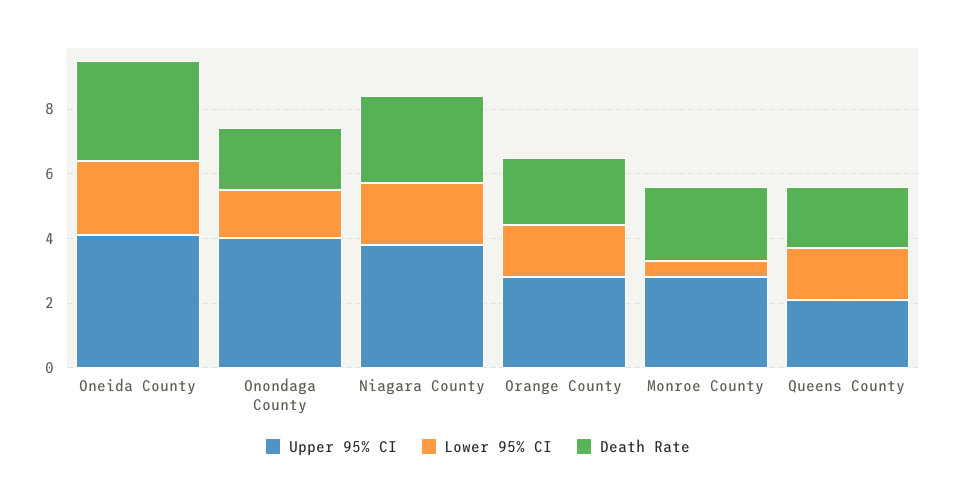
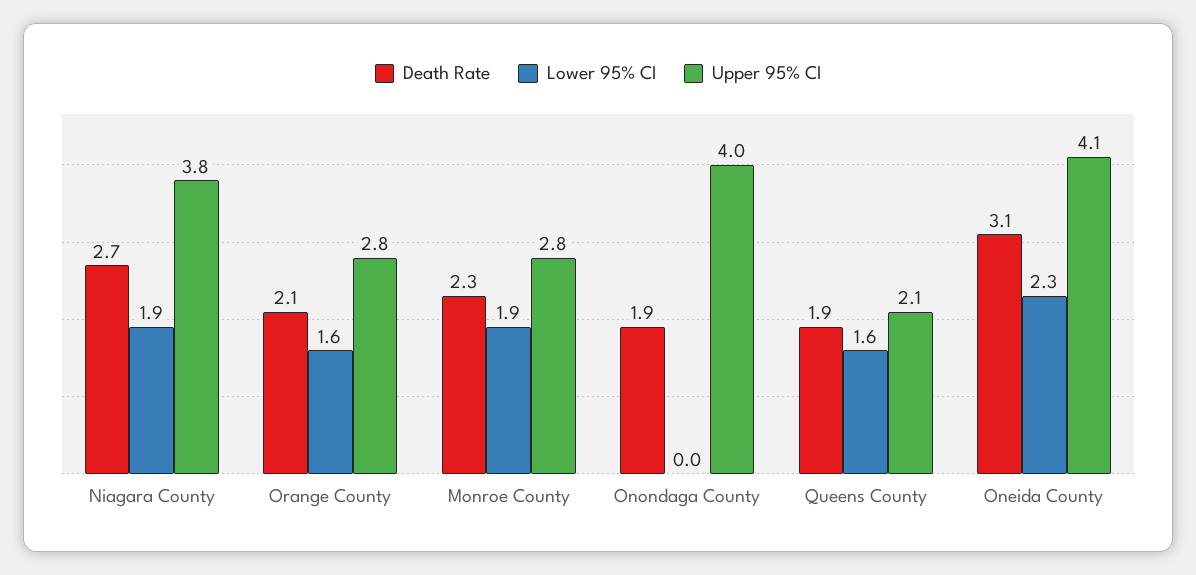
  {
    "Upper 95% CI": {
      "Oneida County": 4.1,
      "Onondaga County": 4,
      "Niagara County": 3.8,
      "Orange County": 2.8,
      "Monroe County": 2.8,
      "Queens County": 2.1
    },
    "Lower 95% CI": {
      "Oneida County": 2.3,
-     "Onondaga County": 1.5,
+     "Onondaga County": 0,
      "Niagara County": 1.9,
      "Orange County": 1.6,
-     "Monroe County": 0.5,
+     "Monroe County": 1.9,
      "Queens County": 1.6
    },
    "Death Rate": {
      "Oneida County": 3.1,
      "Onondaga County": 1.9,
      "Niagara County": 2.7,
      "Orange County": 2.1,
      "Monroe County": 2.3,
      "Queens County": 1.9
    }
  }

